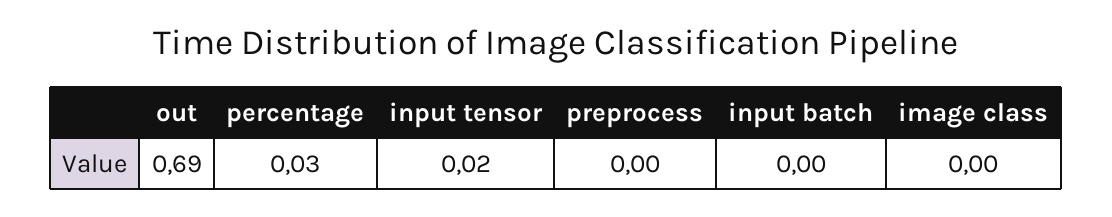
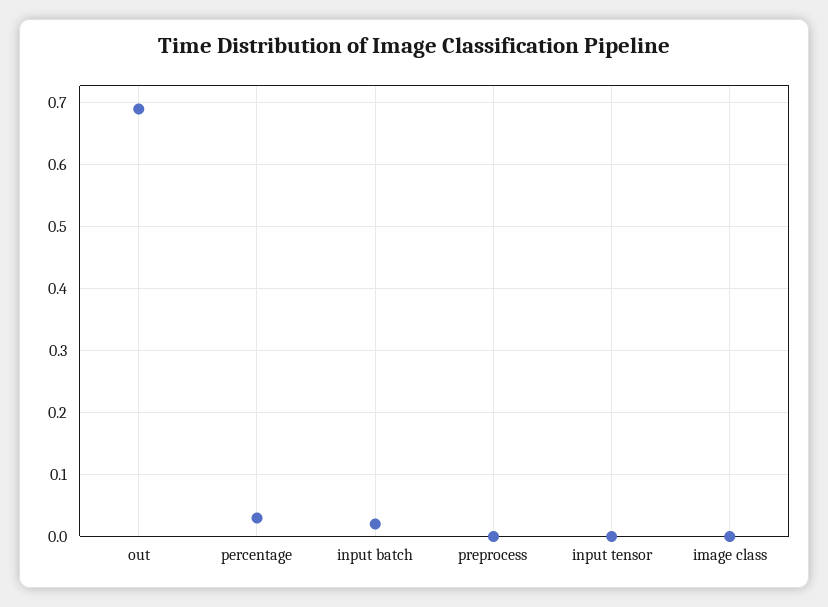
  {
    "out": 0.69,
    "percentage": 0.03,
-   "input tensor": 0.02,
+   "input tensor": 0,
    "preprocess": 0,
-   "input batch": 0,
+   "input batch": 0.02,
    "image class": 0
  }

